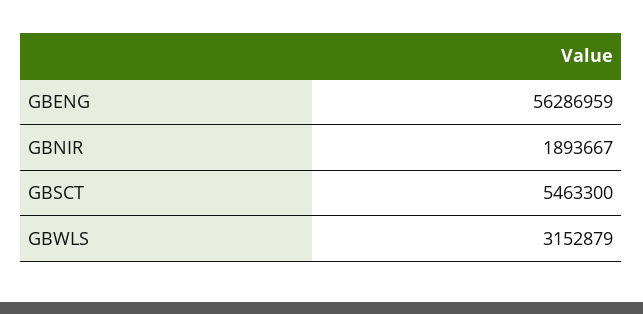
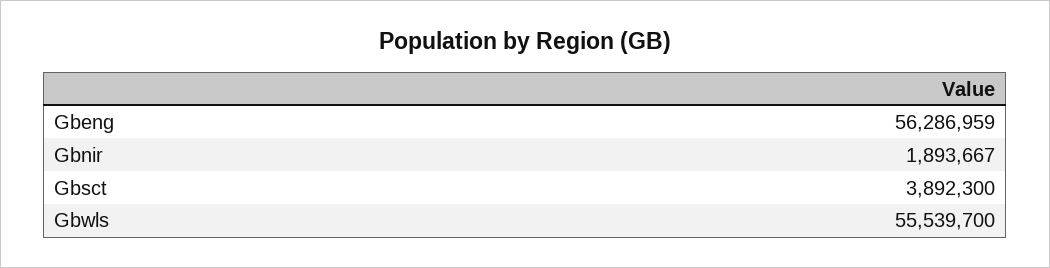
  {
    "GBENG": 56286959,
    "GBNIR": 1893667,
-   "GBSCT": 5463300,
+   "GBSCT": 3892300,
-   "GBWLS": 3152879
+   "GBWLS": 55539700
  }

